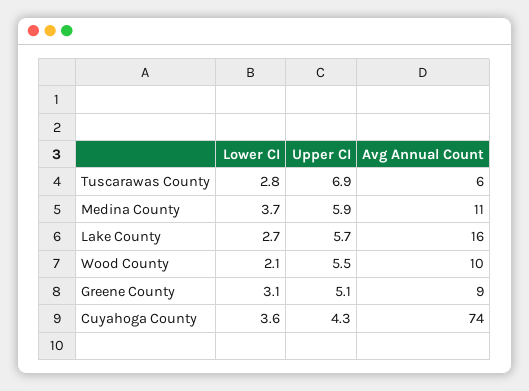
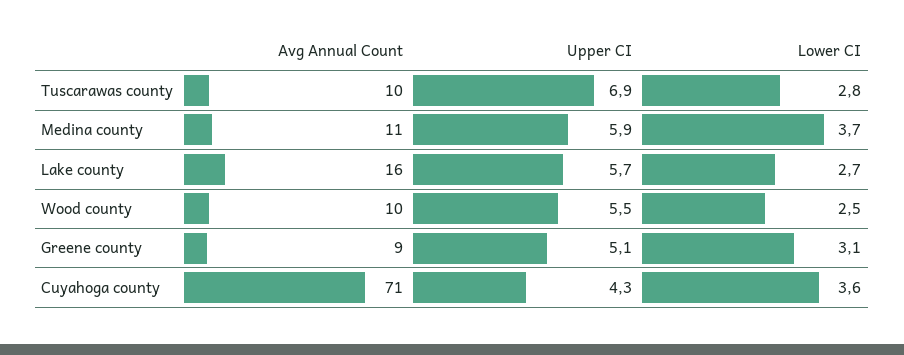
  {
    "Lower CI": {
      "Tuscarawas County": 2.8,
      "Medina County": 3.7,
      "Lake County": 2.7,
-     "Wood County": 2.1,
+     "Wood County": 2.5,
      "Greene County": 3.1,
      "Cuyahoga County": 3.6
    },
    "Upper CI": {
      "Tuscarawas County": 6.9,
      "Medina County": 5.9,
      "Lake County": 5.7,
      "Wood County": 5.5,
      "Greene County": 5.1,
      "Cuyahoga County": 4.3
    },
    "Avg Annual Count": {
-     "Tuscarawas County": 6,
+     "Tuscarawas County": 10,
      "Medina County": 11,
      "Lake County": 16,
      "Wood County": 10,
      "Greene County": 9,
-     "Cuyahoga County": 74
+     "Cuyahoga County": 71
    }
  }

